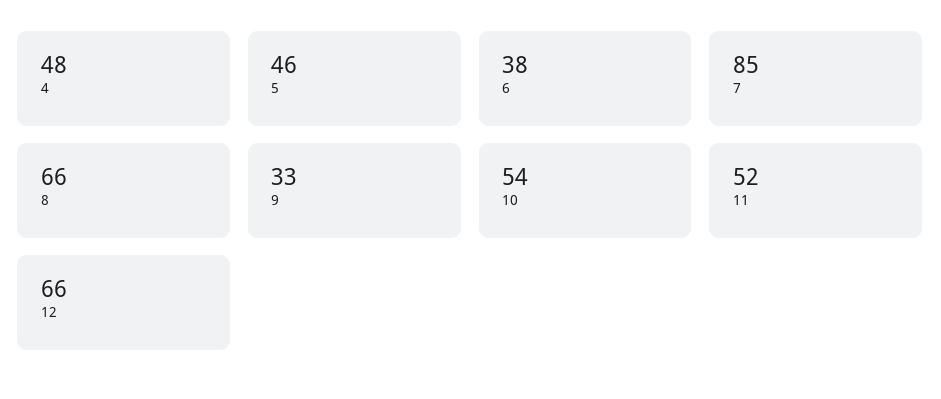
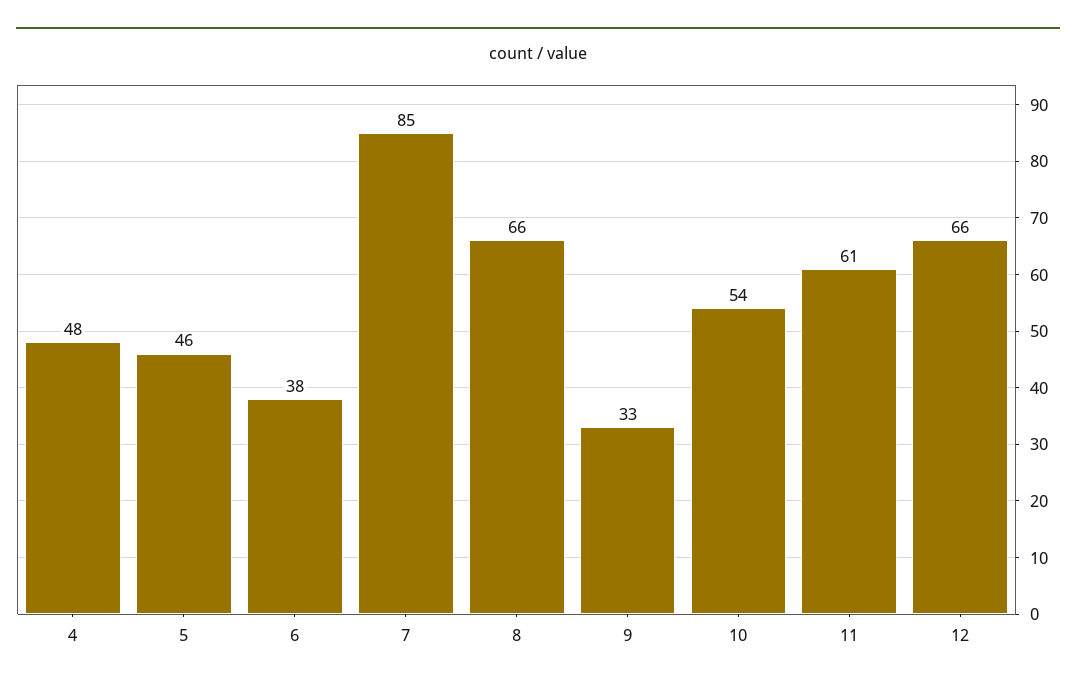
  {
    "4": 48,
    "5": 46,
    "6": 38,
    "7": 85,
    "8": 66,
    "9": 33,
    "10": 54,
-   "11": 52,
+   "11": 61,
    "12": 66
  }

